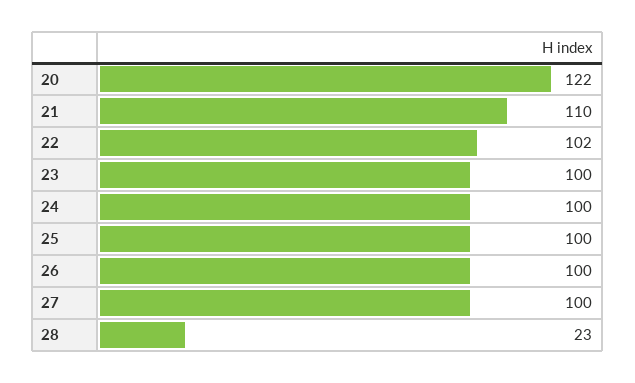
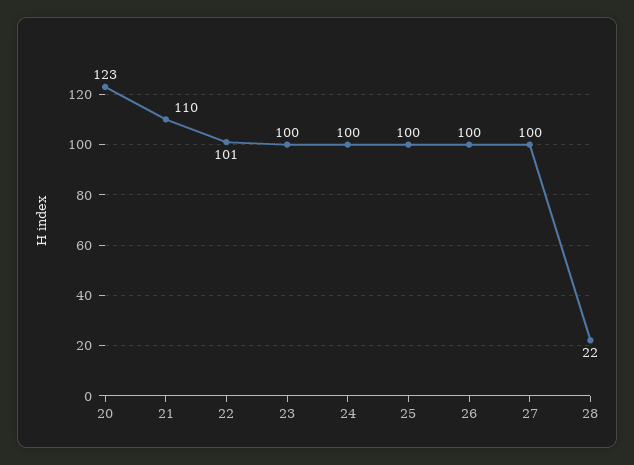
  {
-   "20": 122,
+   "20": 123,
    "21": 110,
-   "22": 102,
+   "22": 101,
    "23": 100,
    "24": 100,
    "25": 100,
    "26": 100,
    "27": 100,
-   "28": 23
+   "28": 22
  }

